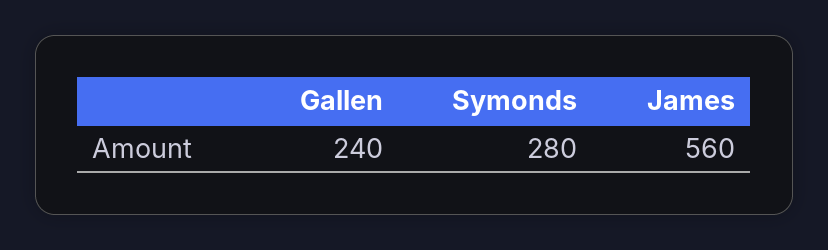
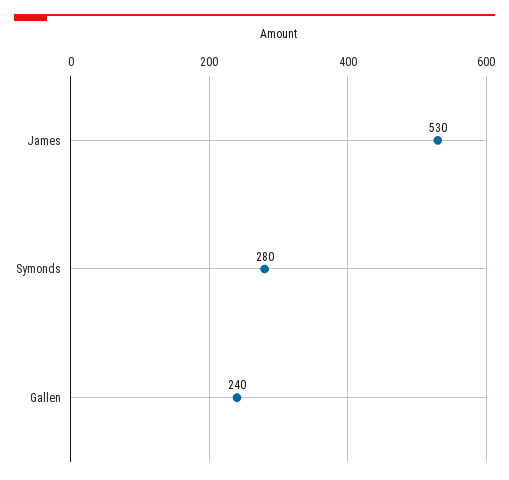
  {
    "Gallen": 240,
    "Symonds": 280,
-   "James": 560
+   "James": 530
  }

